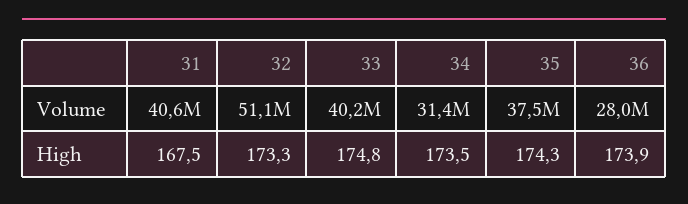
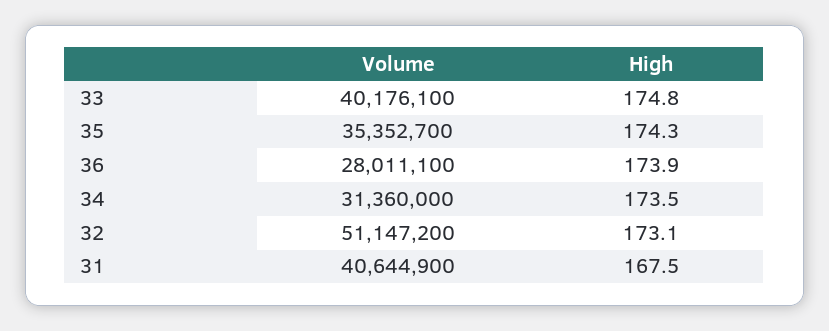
  {
    "31": {
      "Volume": 40644900,
      "High": 167.5
    },
    "32": {
      "Volume": 51147200,
-     "High": 173.3
+     "High": 173.1
    },
    "33": {
      "Volume": 40176100,
      "High": 174.8
    },
    "34": {
      "Volume": 31360000,
      "High": 173.5
    },
    "35": {
-     "Volume": 37500000,
+     "Volume": 35352700,
      "High": 174.3
    },
    "36": {
      "Volume": 28011100,
      "High": 173.9
    }
  }

